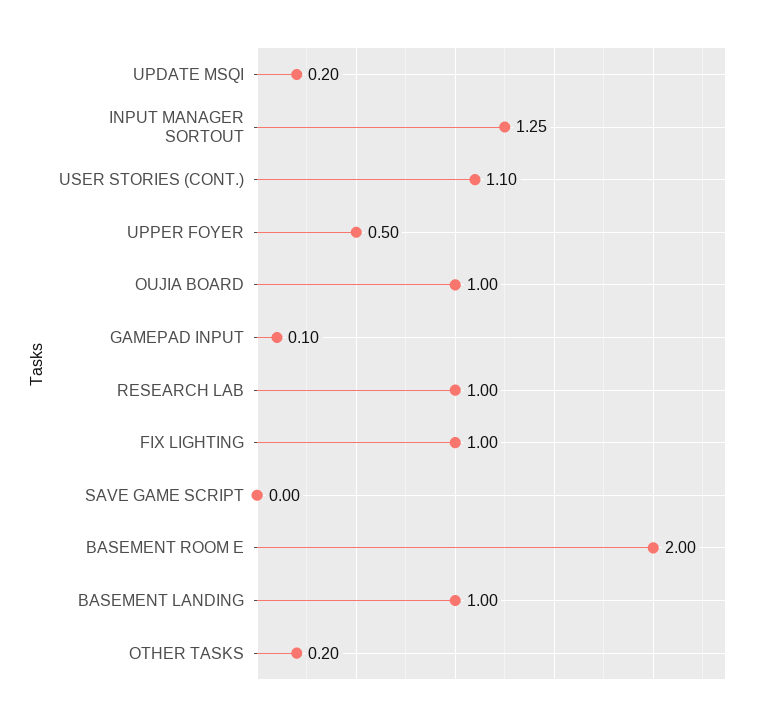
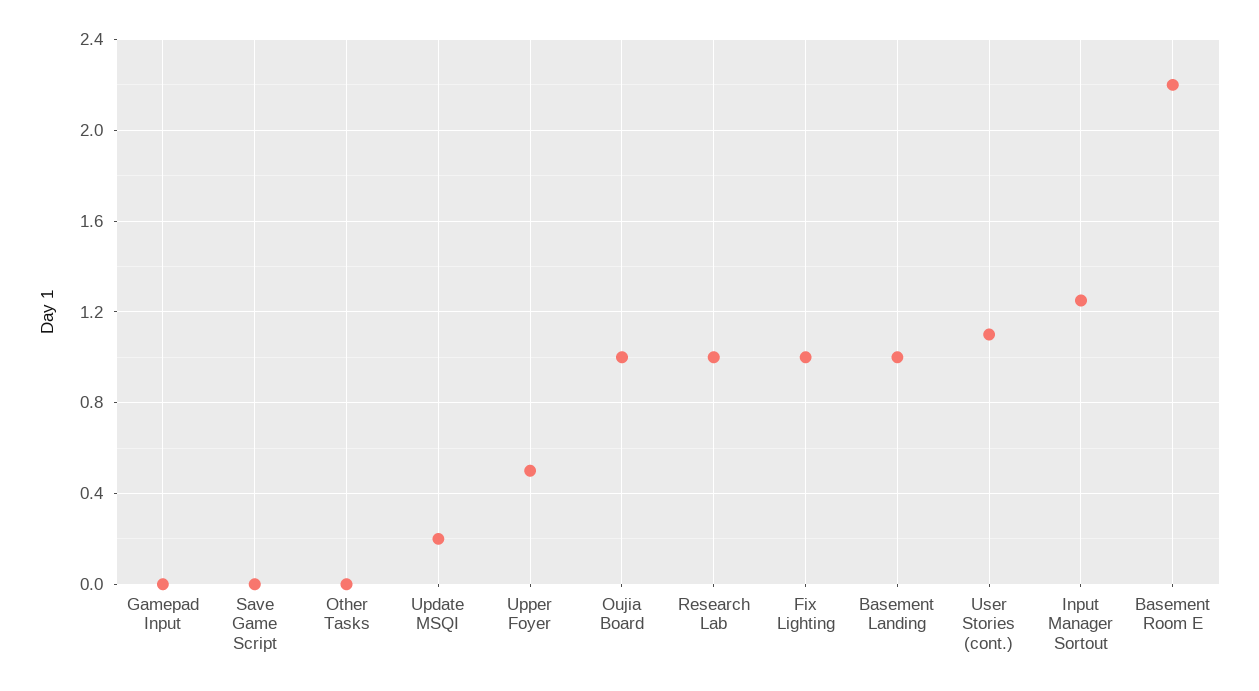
  {
    "UPDATE MSQI": 0.2,
    "INPUT MANAGER SORTOUT": 1.25,
    "USER STORIES (CONT.)": 1.1,
    "UPPER FOYER": 0.5,
    "OUJIA BOARD": 1,
-   "GAMEPAD INPUT": 0.1,
+   "GAMEPAD INPUT": 0,
    "RESEARCH LAB": 1,
    "FIX LIGHTING": 1,
    "SAVE GAME SCRIPT": 0,
-   "BASEMENT ROOM E": 2,
+   "BASEMENT ROOM E": 2.2,
    "BASEMENT LANDING": 1,
-   "OTHER TASKS": 0.2
+   "OTHER TASKS": 0
  }

